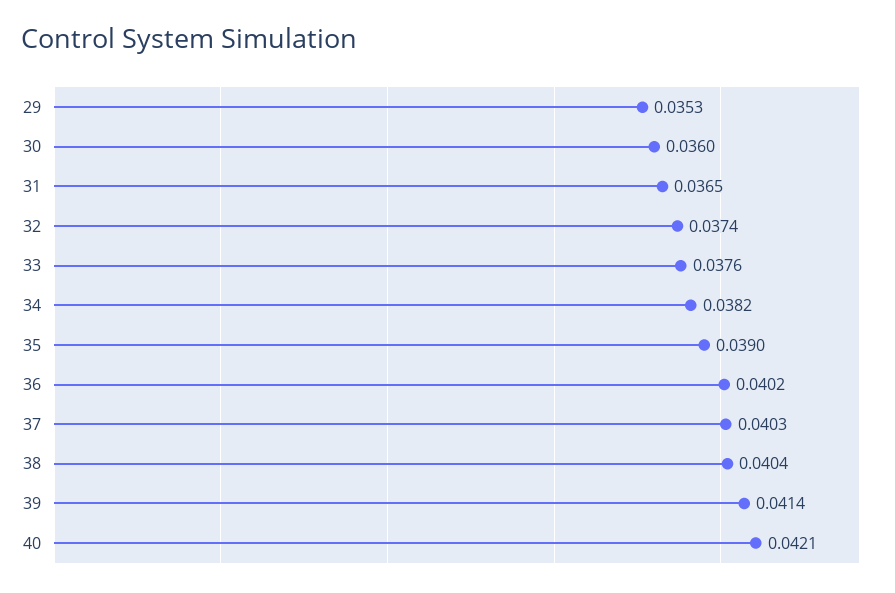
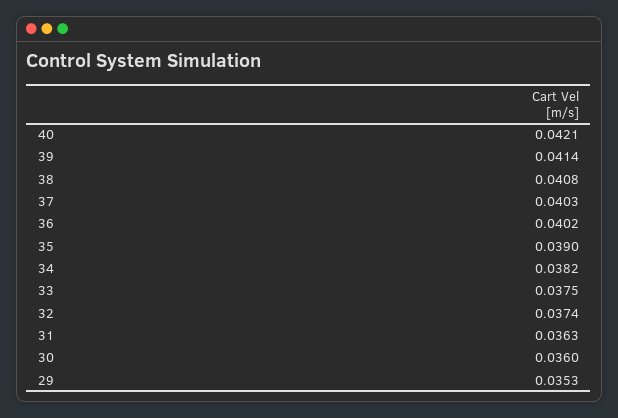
  {
    "29": 0.0353,
    "30": 0.036,
-   "31": 0.0365,
+   "31": 0.0363,
    "32": 0.0374,
-   "33": 0.0376,
+   "33": 0.0375,
    "34": 0.0382,
    "35": 0.039,
    "36": 0.0402,
    "37": 0.0403,
-   "38": 0.0404,
+   "38": 0.0408,
    "39": 0.0414,
    "40": 0.0421
  }

